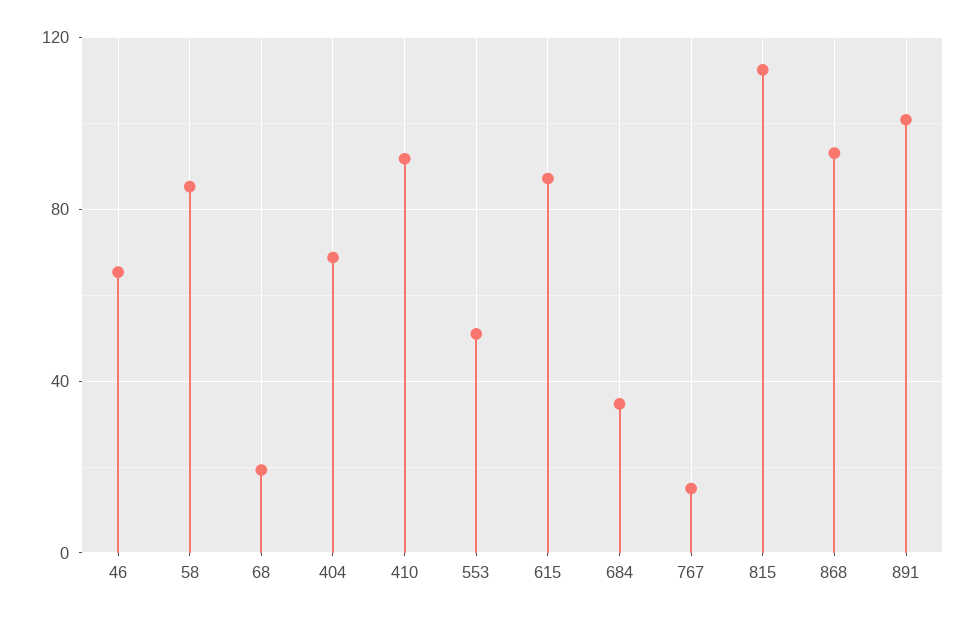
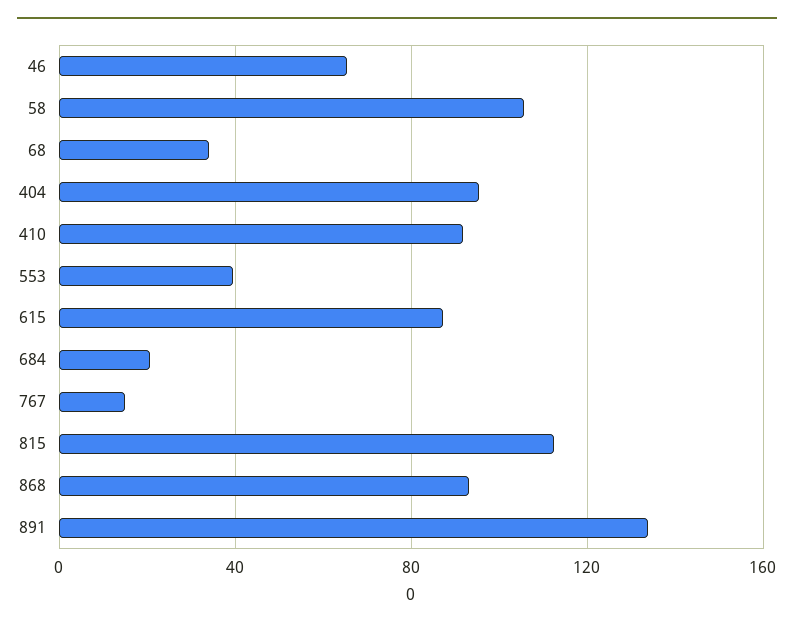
  {
    "46": 65,
-   "58": 85,
+   "58": 105,
-   "68": 20,
+   "68": 35,
-   "404": 70,
+   "404": 95,
    "410": 90,
-   "553": 50,
+   "553": 40,
    "615": 85,
-   "684": 35,
+   "684": 20,
    "767": 15,
    "815": 115,
    "868": 95,
-   "891": 100
+   "891": 135
  }

